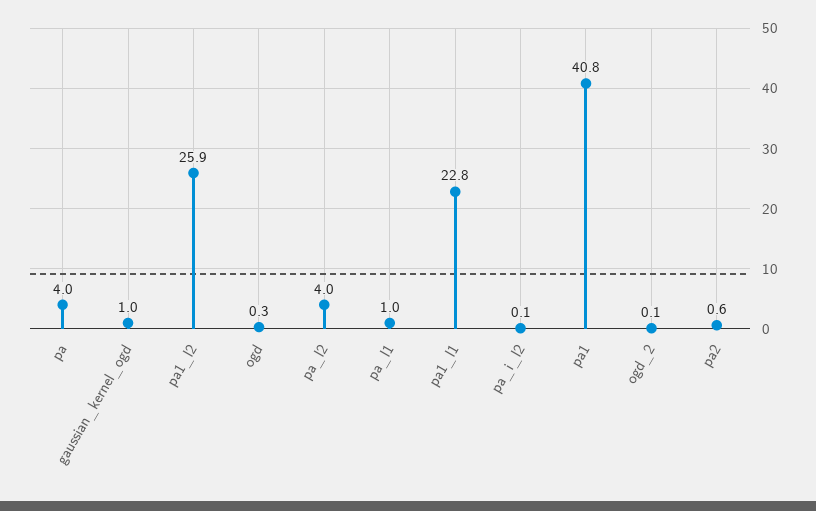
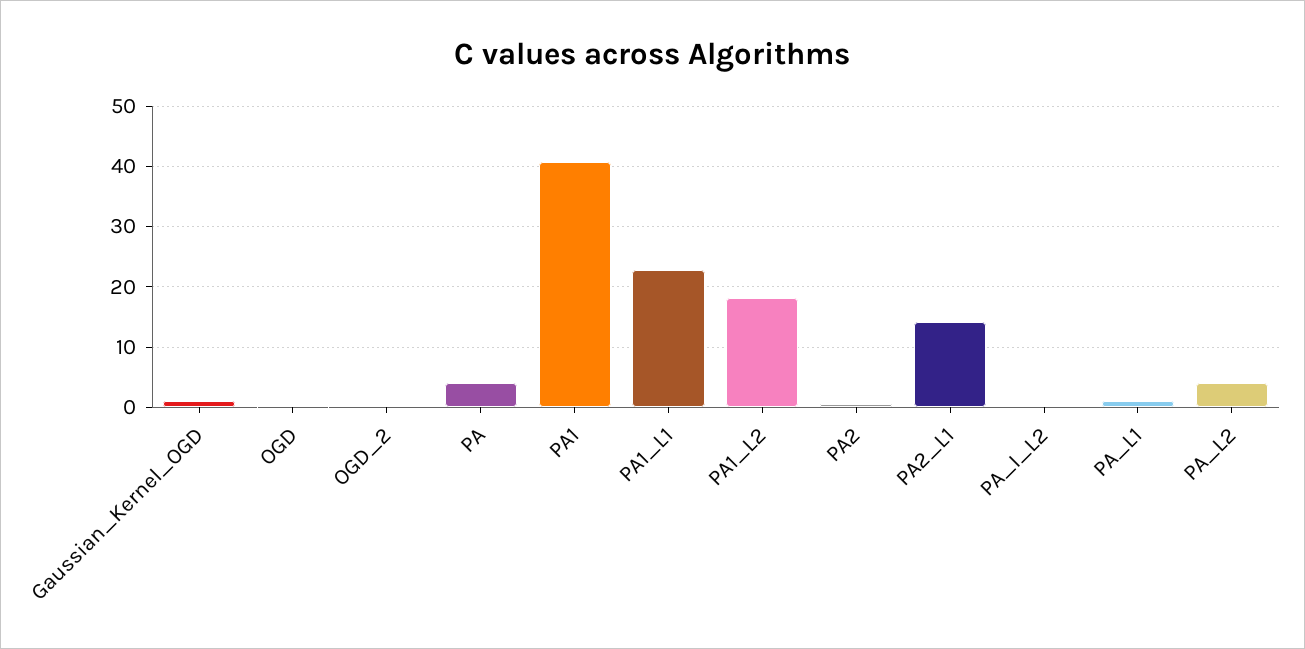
  {
    "pa": 4,
    "gaussian_kernel_ogd": 1,
-   "pa1_l2": 25.9,
+   "pa1_l2": 18,
    "ogd": 0.3,
    "pa_l2": 4,
    "pa_l1": 1,
    "pa1_l1": 22.8,
    "pa_i_l2": 0.1,
    "pa1": 40.8,
    "ogd_2": 0.1,
-   "pa2": 0.6
+   "pa2": 0.6,
+   "PA2_L1": 14
  }

